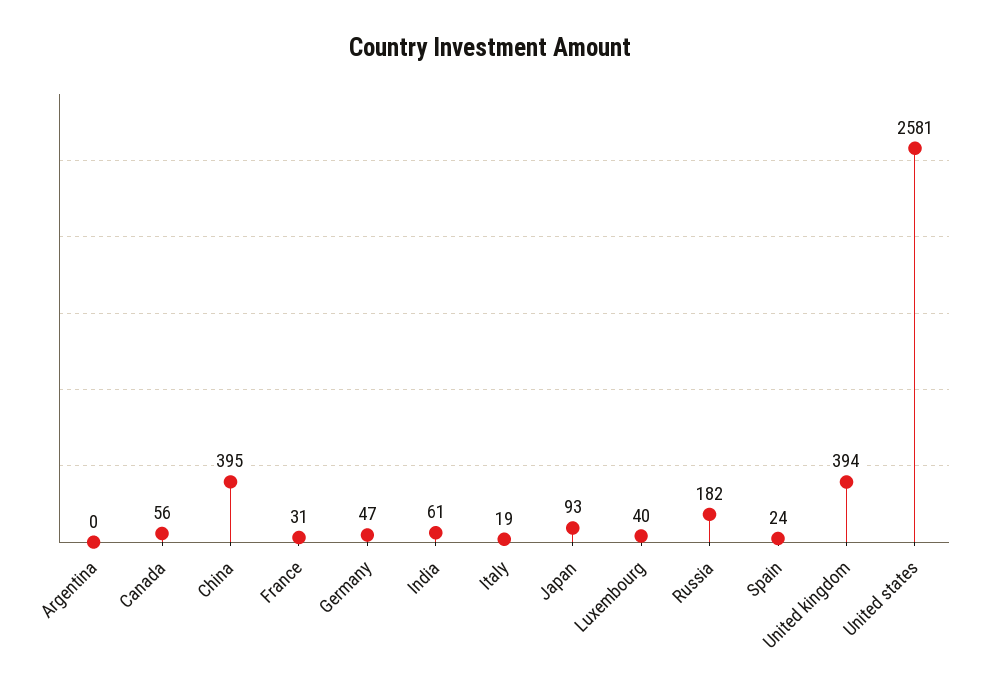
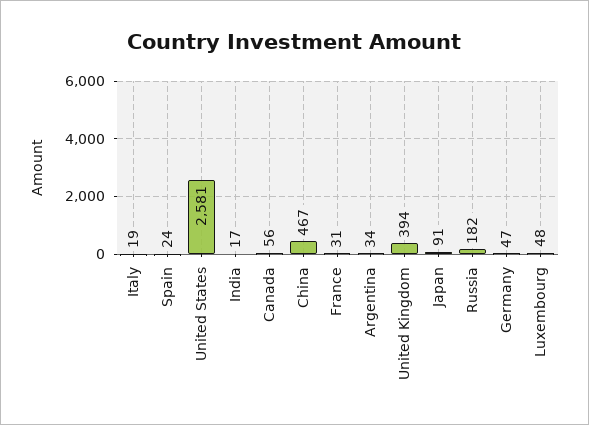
  {
-   "Argentina": 0,
+   "Argentina": 34,
    "Canada": 56,
-   "China": 395,
+   "China": 467,
    "France": 31,
    "Germany": 47,
-   "India": 61,
+   "India": 17,
    "Italy": 19,
-   "Japan": 93,
+   "Japan": 91,
-   "Luxembourg": 40,
+   "Luxembourg": 48,
    "Russia": 182,
    "Spain": 24,
    "United kingdom": 394,
    "United states": 2581
  }

